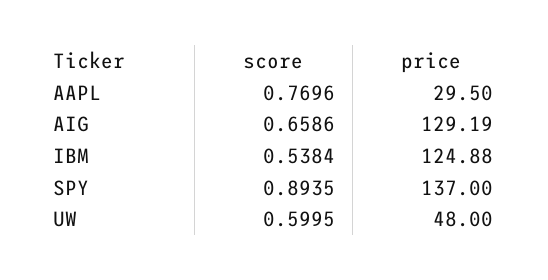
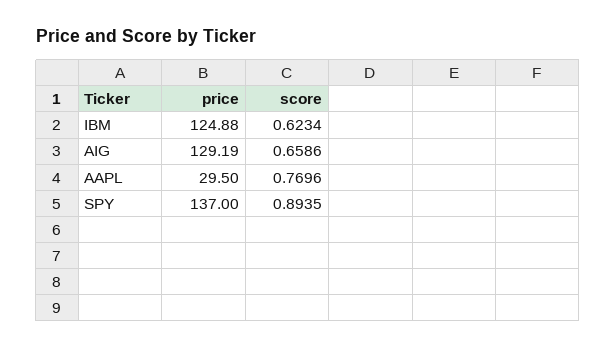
  {
    "score": {
      "AAPL": 0.7696,
      "AIG": 0.6586,
-     "IBM": 0.5384,
+     "IBM": 0.6234,
-     "SPY": 0.8935,
+     "SPY": 0.8935
-     "UW": 0.5995
    },
    "price": {
      "AAPL": 29.5,
      "AIG": 129.19,
      "IBM": 124.88,
-     "SPY": 137,
+     "SPY": 137
-     "UW": 48
    }
  }

